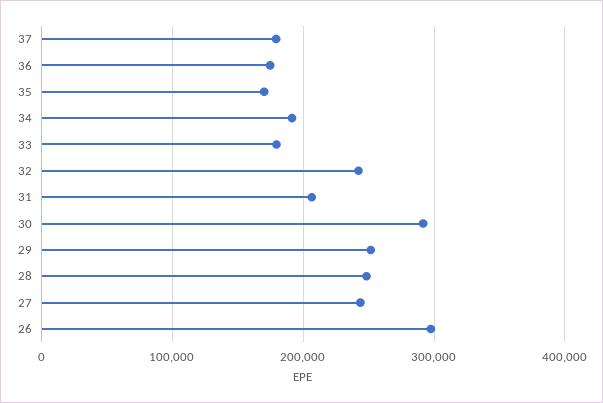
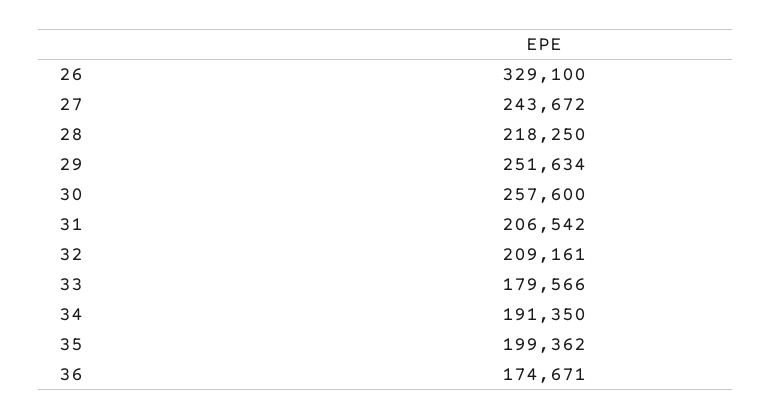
  {
-   "37": 180000,
    "36": 174671,
-   "35": 170000,
+   "35": 199362,
    "34": 191350,
    "33": 179566,
-   "32": 240000,
+   "32": 209161,
    "31": 206542,
-   "30": 290000,
+   "30": 257600,
    "29": 251634,
-   "28": 250000,
+   "28": 218250,
    "27": 243672,
-   "26": 300000
+   "26": 329100
  }

